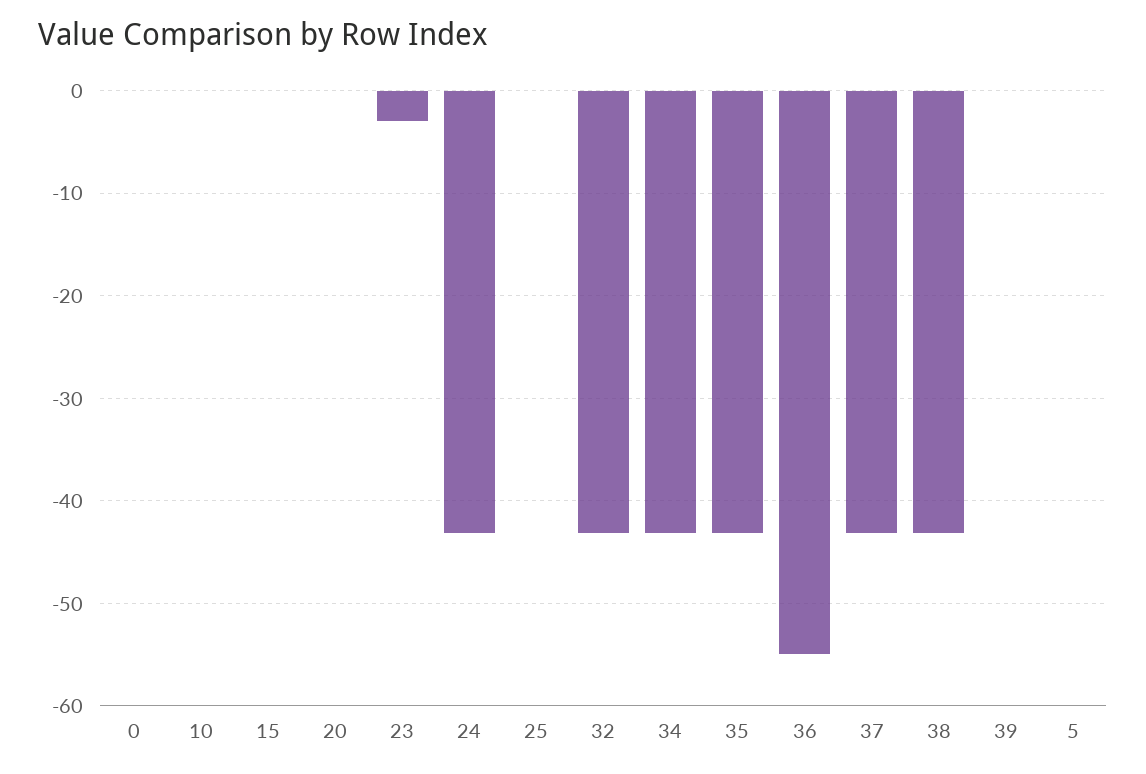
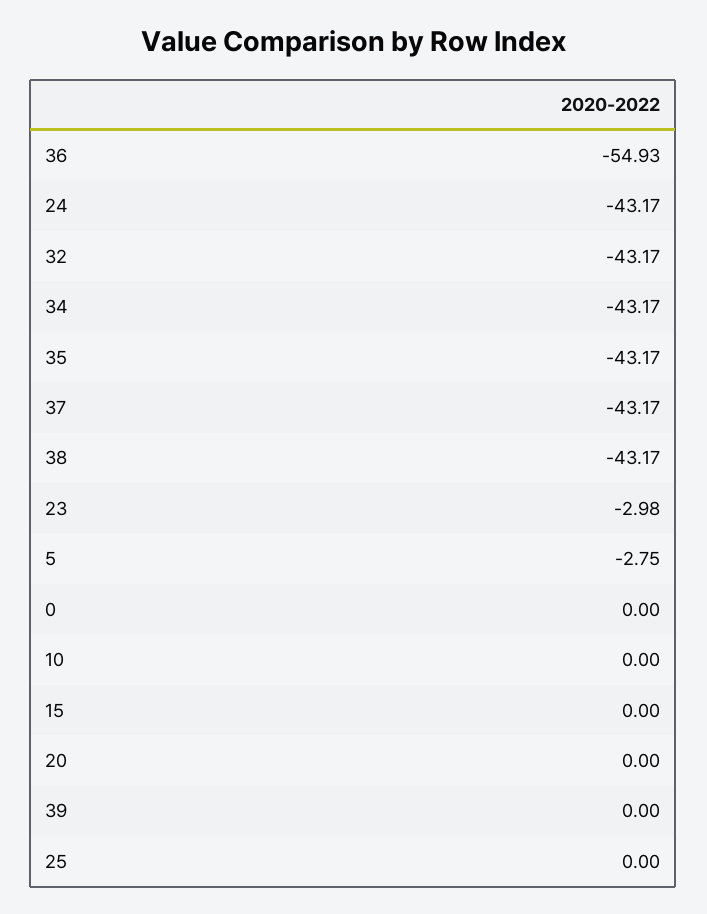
  {
    "0": 0,
    "10": 0,
    "15": 0,
    "20": 0,
    "23": -2.98,
    "24": -43.17,
    "25": 0,
    "32": -43.17,
    "34": -43.17,
    "35": -43.17,
    "36": -54.93,
    "37": -43.17,
    "38": -43.17,
    "39": 0,
-   "5": 0
+   "5": -2.75
  }

